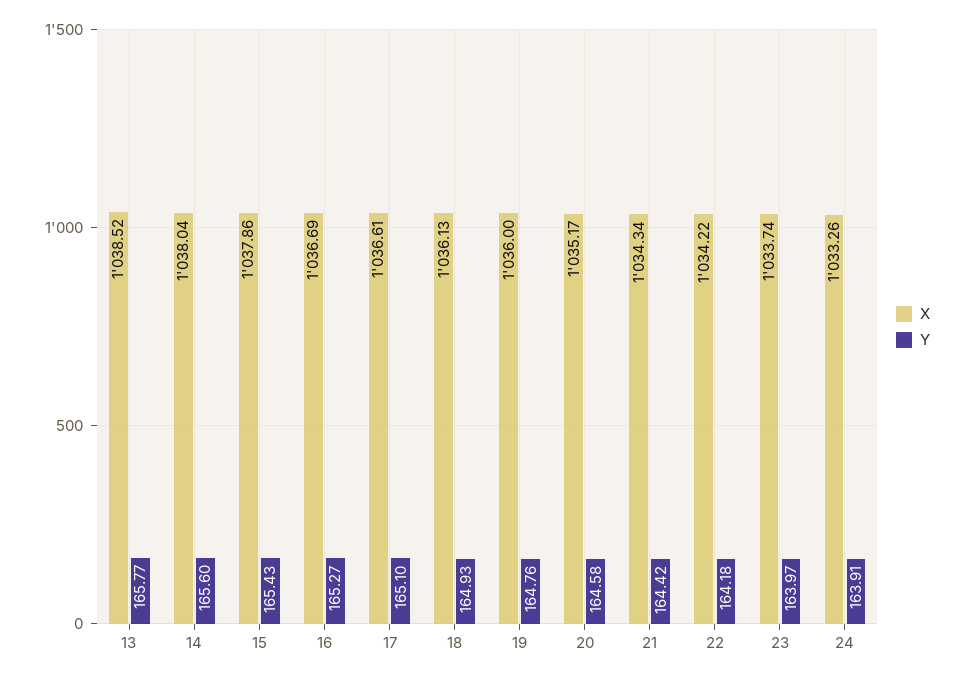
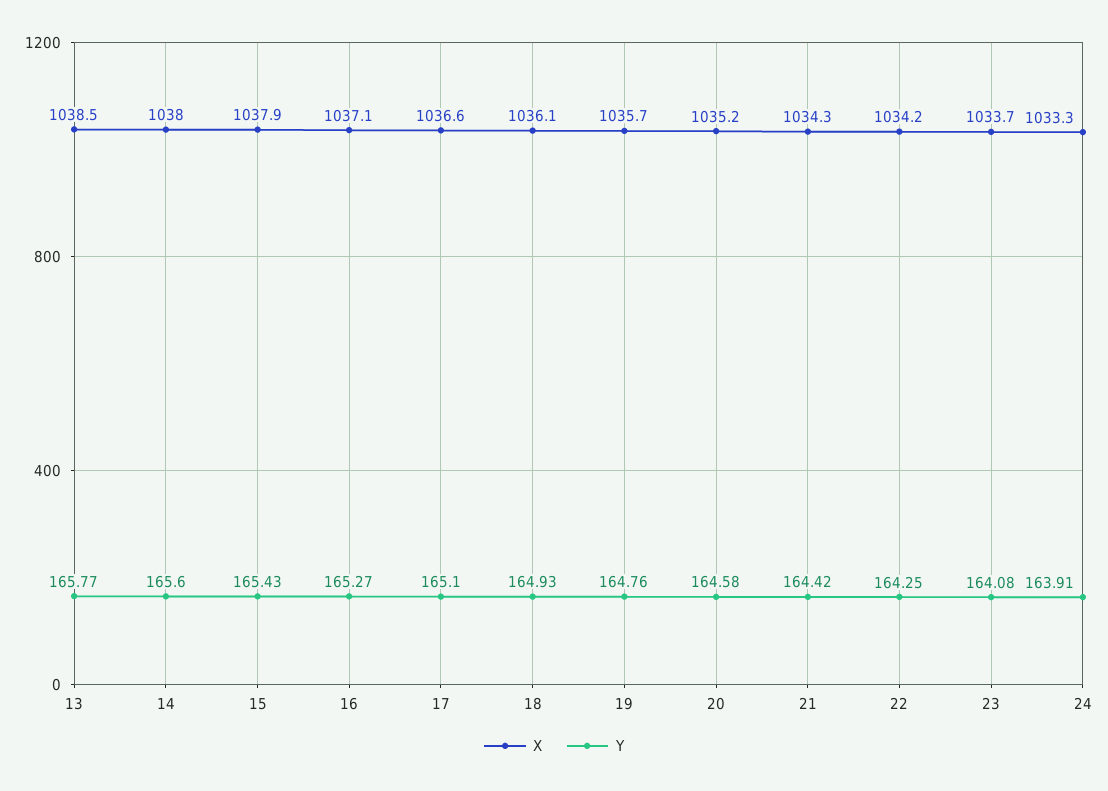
  {
    "X": {
      "13": 1038.52,
      "14": 1038.04,
      "15": 1037.86,
-     "16": 1036.69,
+     "16": 1037.1,
      "17": 1036.61,
      "18": 1036.13,
-     "19": 1036,
+     "19": 1035.7,
      "20": 1035.17,
      "21": 1034.34,
      "22": 1034.22,
      "23": 1033.74,
      "24": 1033.26
    },
    "Y": {
      "13": 165.77,
      "14": 165.6,
      "15": 165.43,
      "16": 165.27,
      "17": 165.1,
      "18": 164.93,
      "19": 164.76,
      "20": 164.58,
      "21": 164.42,
-     "22": 164.18,
+     "22": 164.25,
-     "23": 163.97,
+     "23": 164.08,
      "24": 163.91
    }
  }

